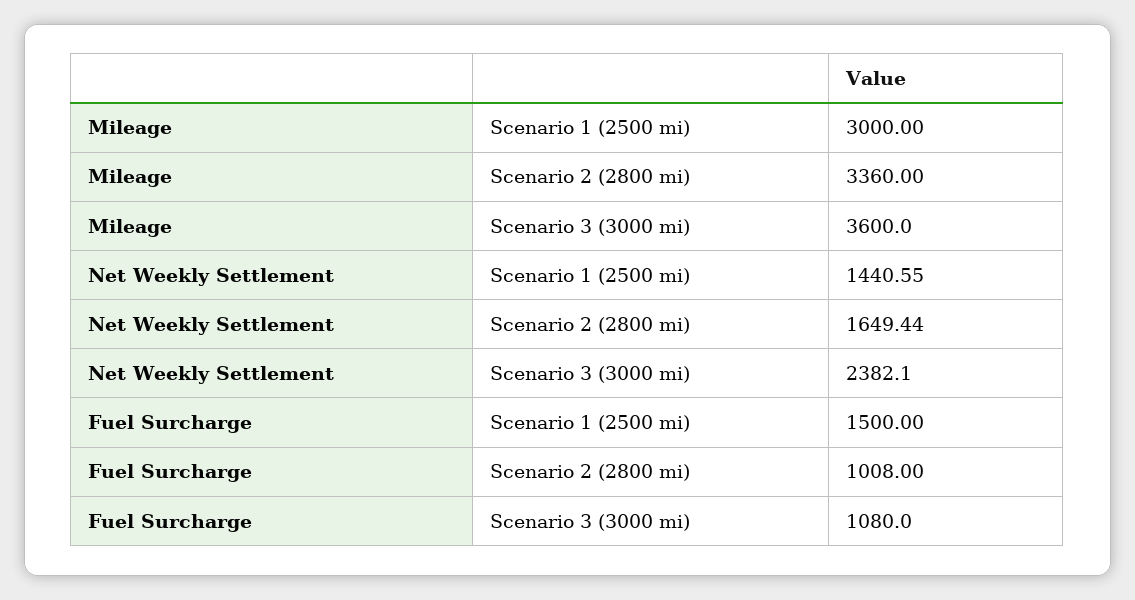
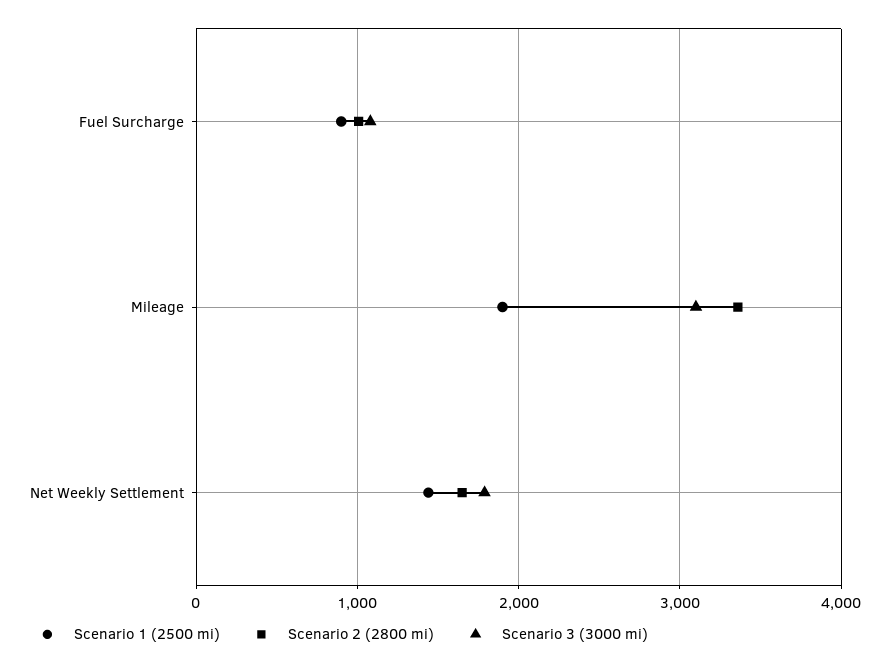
  {
    "Scenario 1 (2500 mi)": {
-     "Mileage": 3000,
+     "Mileage": 1900,
      "Net Weekly Settlement": 1440.55,
-     "Fuel Surcharge": 1500
+     "Fuel Surcharge": 900
    },
    "Scenario 2 (2800 mi)": {
      "Mileage": 3360,
      "Net Weekly Settlement": 1649.44,
      "Fuel Surcharge": 1008
    },
    "Scenario 3 (3000 mi)": {
-     "Mileage": 3600,
+     "Mileage": 3100,
-     "Net Weekly Settlement": 2382.1,
+     "Net Weekly Settlement": 1800,
      "Fuel Surcharge": 1080
    }
  }

